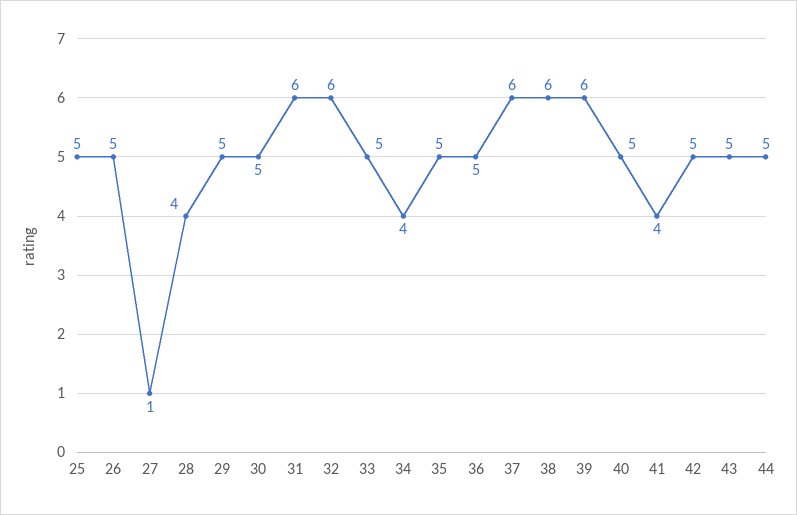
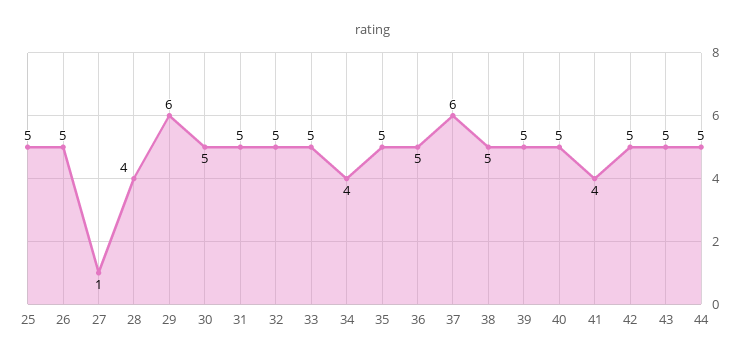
  {
    "25": 5,
    "26": 5,
    "27": 1,
    "28": 4,
-   "29": 5,
+   "29": 6,
    "30": 5,
-   "31": 6,
+   "31": 5,
-   "32": 6,
+   "32": 5,
    "33": 5,
    "34": 4,
    "35": 5,
    "36": 5,
    "37": 6,
-   "38": 6,
+   "38": 5,
-   "39": 6,
+   "39": 5,
    "40": 5,
    "41": 4,
    "42": 5,
    "43": 5,
    "44": 5
  }

